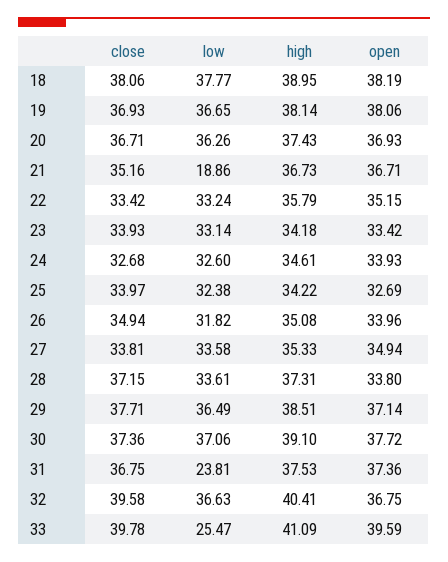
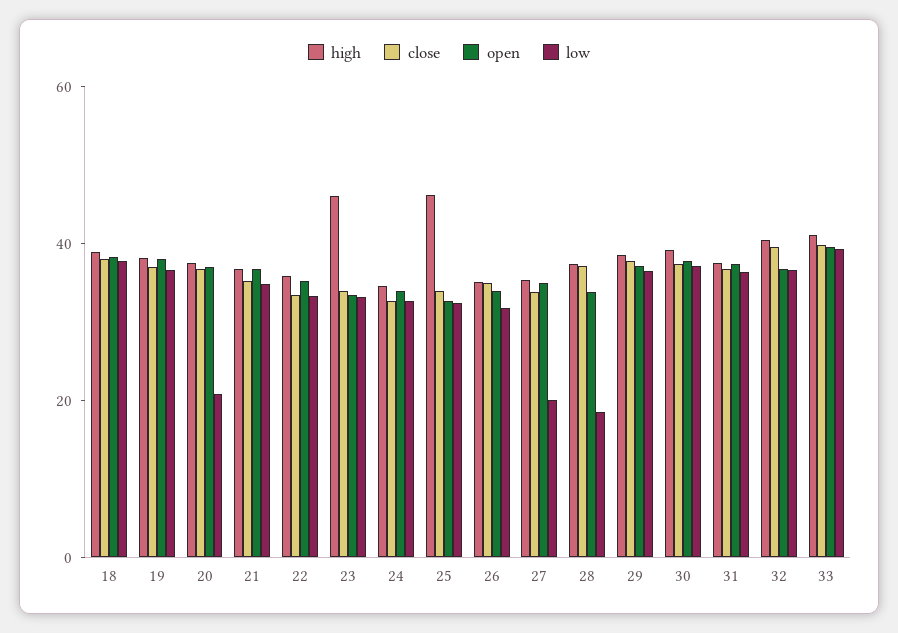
  {
    "close": {
      "18": 38.06,
      "19": 36.93,
      "20": 36.71,
      "21": 35.16,
      "22": 33.42,
      "23": 33.93,
      "24": 32.68,
      "25": 33.97,
      "26": 34.94,
      "27": 33.81,
      "28": 37.15,
      "29": 37.71,
      "30": 37.36,
      "31": 36.75,
      "32": 39.58,
      "33": 39.78
    },
    "low": {
      "18": 37.77,
      "19": 36.65,
-     "20": 36.26,
+     "20": 20,
-     "21": 18.86,
+     "21": 35,
      "22": 33.24,
      "23": 33.14,
      "24": 32.6,
      "25": 32.38,
      "26": 31.82,
-     "27": 33.58,
+     "27": 20,
-     "28": 33.61,
+     "28": 20,
      "29": 36.49,
      "30": 37.06,
-     "31": 23.81,
+     "31": 35,
      "32": 36.63,
-     "33": 25.47
+     "33": 40
    },
    "high": {
      "18": 38.95,
      "19": 38.14,
      "20": 37.43,
      "21": 36.73,
      "22": 35.79,
-     "23": 34.18,
+     "23": 45,
      "24": 34.61,
-     "25": 34.22,
+     "25": 45,
      "26": 35.08,
      "27": 35.33,
      "28": 37.31,
      "29": 38.51,
      "30": 39.1,
      "31": 37.53,
      "32": 40.41,
      "33": 41.09
    },
    "open": {
      "18": 38.19,
      "19": 38.06,
      "20": 36.93,
      "21": 36.71,
      "22": 35.15,
      "23": 33.42,
      "24": 33.93,
      "25": 32.69,
      "26": 33.96,
      "27": 34.94,
      "28": 33.8,
      "29": 37.14,
      "30": 37.72,
      "31": 37.36,
      "32": 36.75,
      "33": 39.59
    }
  }

